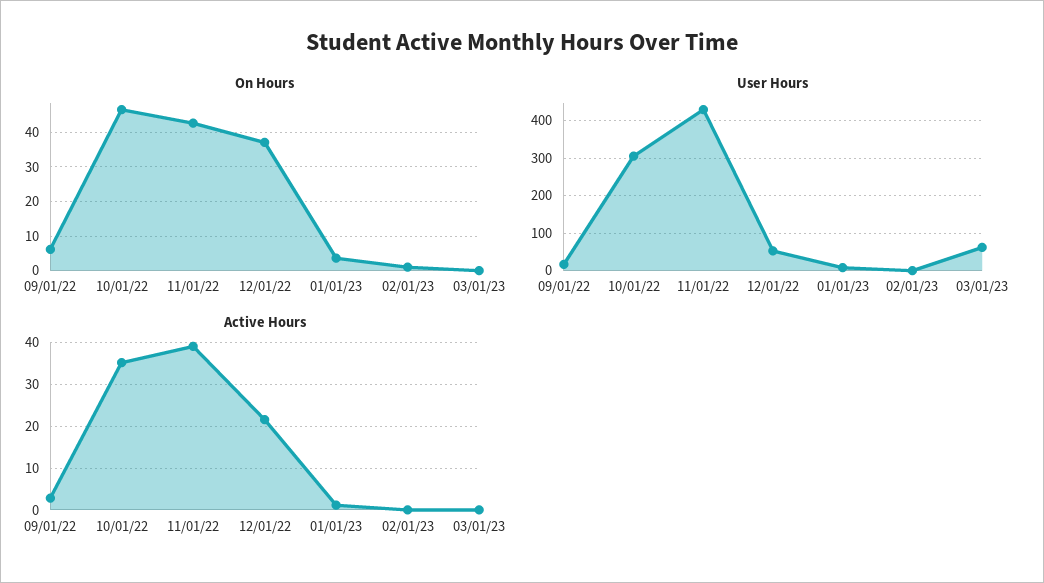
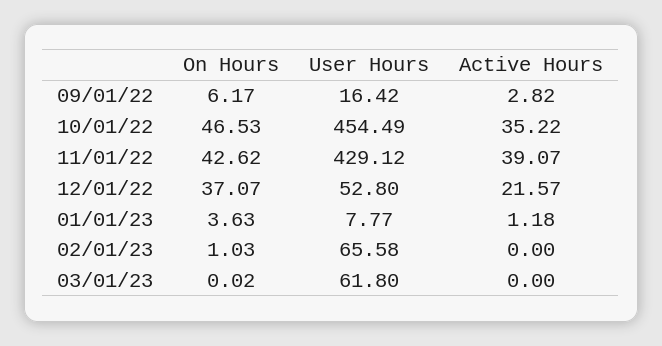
  {
    "On Hours": {
      "09/01/22": 6.17,
      "10/01/22": 46.53,
      "11/01/22": 42.62,
      "12/01/22": 37.07,
      "01/01/23": 3.63,
      "02/01/23": 1.03,
      "03/01/23": 0.02
    },
    "User Hours": {
      "09/01/22": 16.42,
-     "10/01/22": 300,
+     "10/01/22": 454.49,
      "11/01/22": 429.12,
      "12/01/22": 52.8,
      "01/01/23": 7.77,
-     "02/01/23": 0,
+     "02/01/23": 65.58,
      "03/01/23": 61.8
    },
    "Active Hours": {
      "09/01/22": 2.82,
      "10/01/22": 35.22,
      "11/01/22": 39.07,
      "12/01/22": 21.57,
      "01/01/23": 1.18,
      "02/01/23": 0,
      "03/01/23": 0
    }
  }

